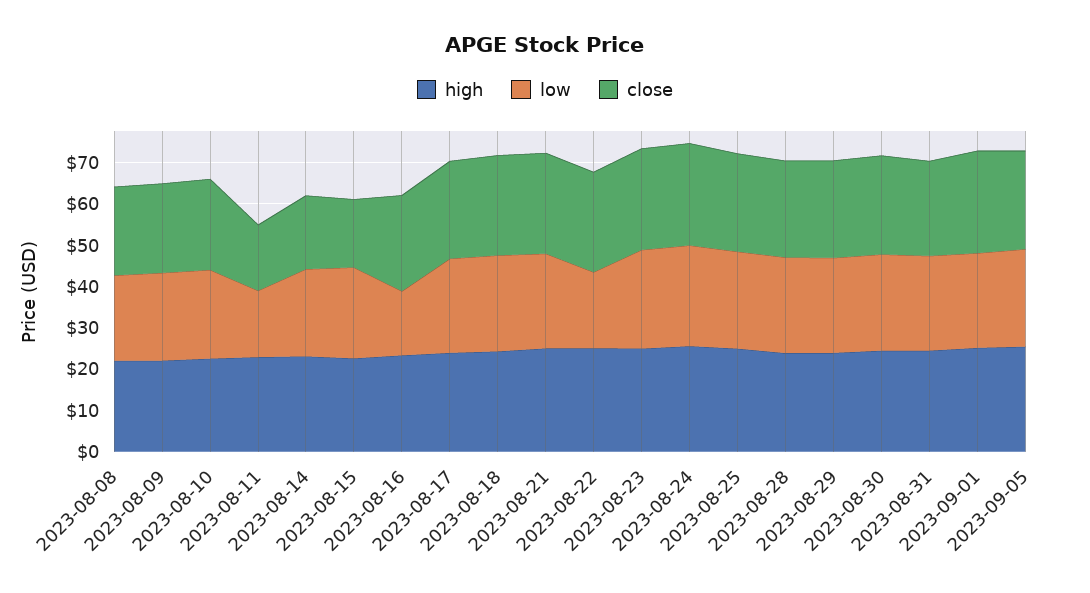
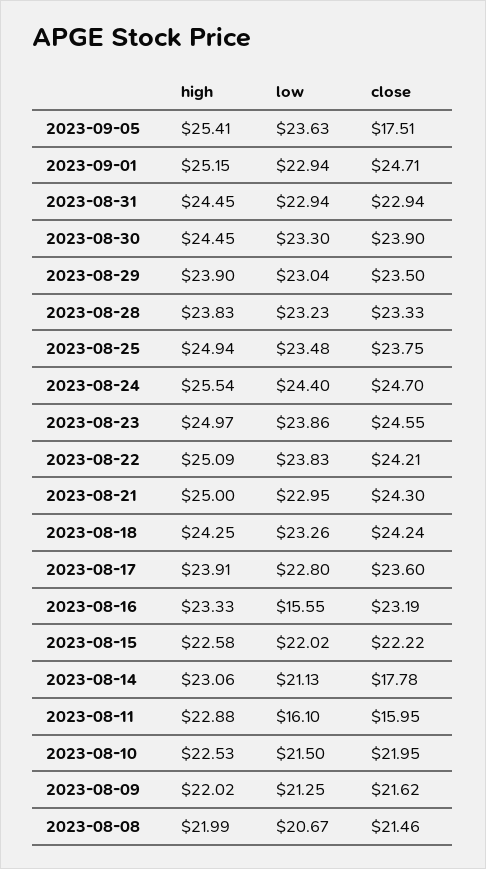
  {
    "high": {
      "2023-08-08": 21.99,
      "2023-08-09": 22.02,
      "2023-08-10": 22.53,
      "2023-08-11": 22.88,
      "2023-08-14": 23.06,
      "2023-08-15": 22.58,
      "2023-08-16": 23.33,
      "2023-08-17": 23.91,
      "2023-08-18": 24.25,
      "2023-08-21": 25,
      "2023-08-22": 25.09,
      "2023-08-23": 24.97,
      "2023-08-24": 25.54,
      "2023-08-25": 24.94,
      "2023-08-28": 23.83,
      "2023-08-29": 23.9,
      "2023-08-30": 24.45,
      "2023-08-31": 24.45,
      "2023-09-01": 25.15,
      "2023-09-05": 25.41
    },
    "low": {
      "2023-08-08": 20.67,
      "2023-08-09": 21.25,
      "2023-08-10": 21.5,
      "2023-08-11": 16.1,
      "2023-08-14": 21.13,
      "2023-08-15": 22.02,
      "2023-08-16": 15.55,
      "2023-08-17": 22.8,
      "2023-08-18": 23.26,
      "2023-08-21": 22.95,
-     "2023-08-22": 18,
+     "2023-08-22": 23.83,
      "2023-08-23": 23.86,
      "2023-08-24": 24.4,
      "2023-08-25": 23.48,
      "2023-08-28": 23.23,
      "2023-08-29": 23.04,
      "2023-08-30": 23.3,
      "2023-08-31": 22.94,
      "2023-09-01": 22.94,
      "2023-09-05": 23.63
    },
    "close": {
      "2023-08-08": 21.46,
      "2023-08-09": 21.62,
      "2023-08-10": 21.95,
      "2023-08-11": 15.95,
      "2023-08-14": 17.78,
-     "2023-08-15": 16,
+     "2023-08-15": 22.22,
      "2023-08-16": 23.19,
      "2023-08-17": 23.6,
      "2023-08-18": 24.24,
      "2023-08-21": 24.3,
      "2023-08-22": 24.21,
      "2023-08-23": 24.55,
      "2023-08-24": 24.7,
      "2023-08-25": 23.75,
      "2023-08-28": 23.33,
      "2023-08-29": 23.5,
      "2023-08-30": 23.9,
      "2023-08-31": 22.94,
      "2023-09-01": 24.71,
-     "2023-09-05": 24
+     "2023-09-05": 17.51
    }
  }

